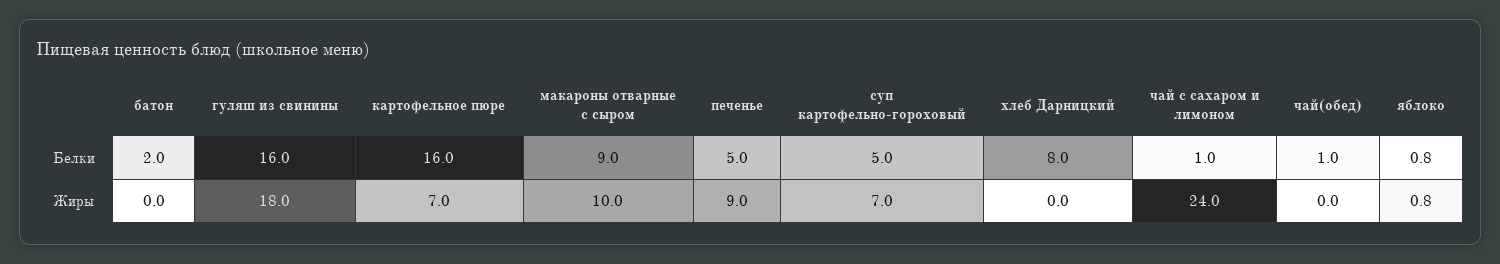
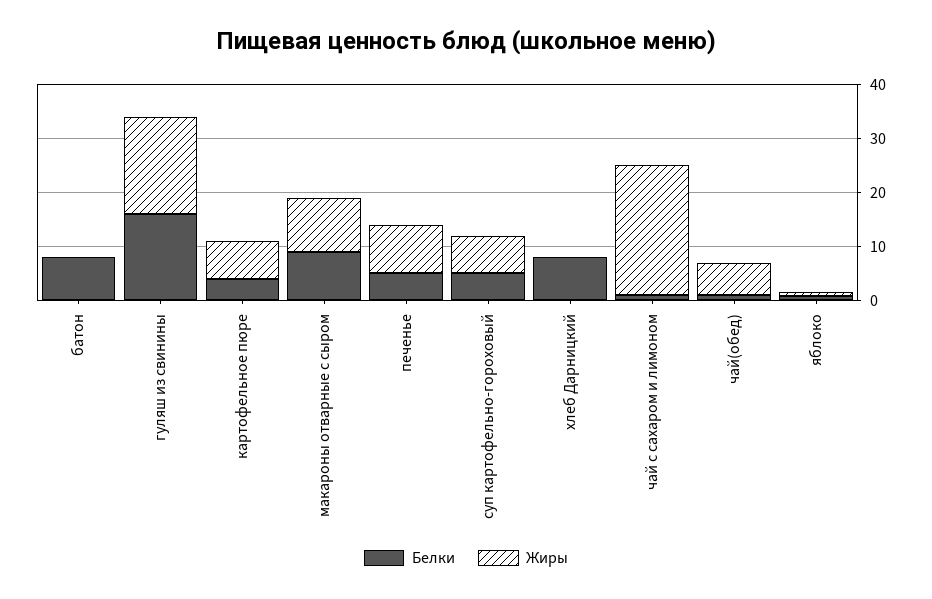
  {
    "Белки": {
-     "батон": 2,
+     "батон": 8,
      "гуляш из свинины": 16,
-     "картофельное пюре": 16,
+     "картофельное пюре": 4,
      "макароны отварные с сыром": 9,
      "печенье": 5,
      "суп картофельно-гороховый": 5,
      "хлеб Дарницкий": 8,
      "чай с сахаром и лимоном": 1,
      "чай(обед)": 1,
      "яблоко": 0.8
    },
    "Жиры": {
      "батон": 0,
      "гуляш из свинины": 18,
      "картофельное пюре": 7,
      "макароны отварные с сыром": 10,
      "печенье": 9,
      "суп картофельно-гороховый": 7,
      "хлеб Дарницкий": 0,
      "чай с сахаром и лимоном": 24,
-     "чай(обед)": 0,
+     "чай(обед)": 6,
      "яблоко": 0.8
    }
  }

